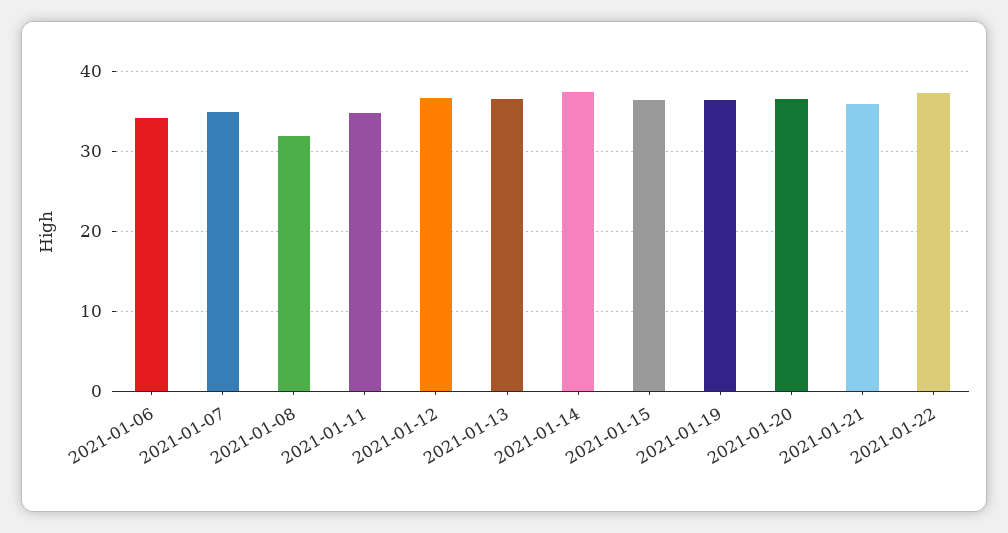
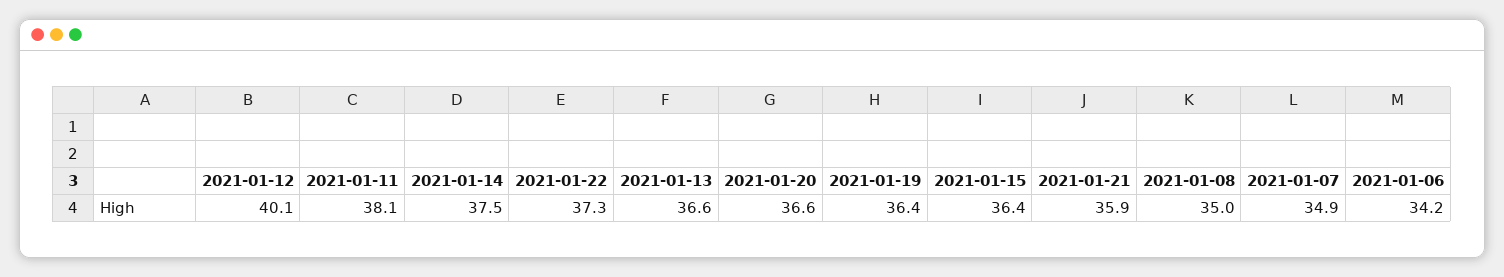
  {
    "2021-01-06": 34.2,
    "2021-01-07": 34.9,
-   "2021-01-08": 32,
+   "2021-01-08": 35,
-   "2021-01-11": 35,
+   "2021-01-11": 38.1,
-   "2021-01-12": 37,
+   "2021-01-12": 40.1,
    "2021-01-13": 36.6,
    "2021-01-14": 37.5,
    "2021-01-15": 36.4,
    "2021-01-19": 36.4,
    "2021-01-20": 36.6,
    "2021-01-21": 35.9,
    "2021-01-22": 37.3
  }

